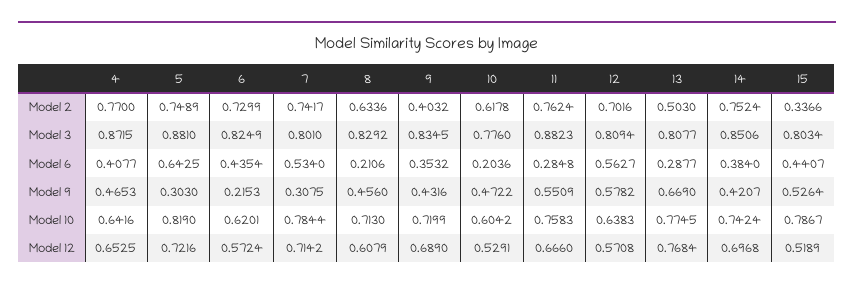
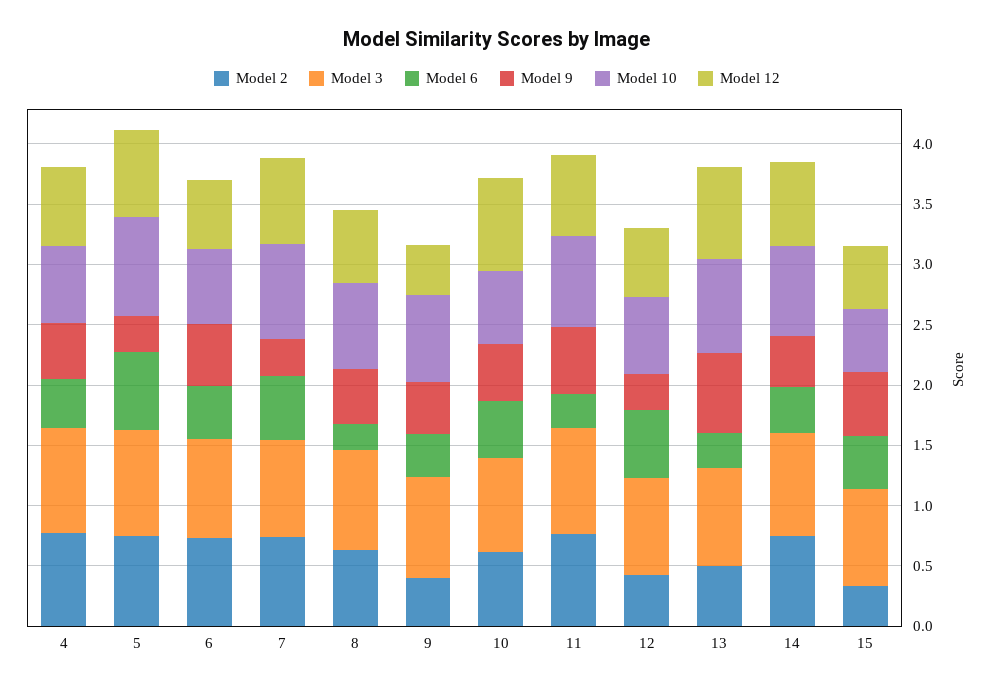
  {
    "Model 2": {
      "4": 0.77,
      "5": 0.7489,
      "6": 0.7299,
      "7": 0.7417,
      "8": 0.6336,
      "9": 0.4032,
      "10": 0.6178,
      "11": 0.7624,
-     "12": 0.7016,
+     "12": 0.4,
      "13": 0.503,
      "14": 0.7524,
      "15": 0.3366
    },
    "Model 3": {
      "4": 0.8715,
      "5": 0.881,
      "6": 0.8249,
      "7": 0.801,
      "8": 0.8292,
      "9": 0.8345,
      "10": 0.776,
      "11": 0.8823,
      "12": 0.8094,
      "13": 0.8077,
      "14": 0.8506,
      "15": 0.8034
    },
    "Model 6": {
      "4": 0.4077,
      "5": 0.6425,
      "6": 0.4354,
      "7": 0.534,
      "8": 0.2106,
      "9": 0.3532,
-     "10": 0.2036,
+     "10": 0.5,
      "11": 0.2848,
      "12": 0.5627,
      "13": 0.2877,
      "14": 0.384,
      "15": 0.4407
    },
    "Model 9": {
      "4": 0.4653,
      "5": 0.303,
-     "6": 0.2153,
+     "6": 0.5,
      "7": 0.3075,
      "8": 0.456,
      "9": 0.4316,
      "10": 0.4722,
      "11": 0.5509,
-     "12": 0.5782,
+     "12": 0.3,
      "13": 0.669,
      "14": 0.4207,
      "15": 0.5264
    },
    "Model 10": {
      "4": 0.6416,
      "5": 0.819,
      "6": 0.6201,
      "7": 0.7844,
      "8": 0.713,
      "9": 0.7199,
      "10": 0.6042,
      "11": 0.7583,
      "12": 0.6383,
      "13": 0.7745,
      "14": 0.7424,
-     "15": 0.7867
+     "15": 0.5
    },
    "Model 12": {
      "4": 0.6525,
      "5": 0.7216,
      "6": 0.5724,
      "7": 0.7142,
      "8": 0.6079,
-     "9": 0.689,
+     "9": 0.4,
-     "10": 0.5291,
+     "10": 0.8,
      "11": 0.666,
      "12": 0.5708,
      "13": 0.7684,
      "14": 0.6968,
      "15": 0.5189
    }
  }

